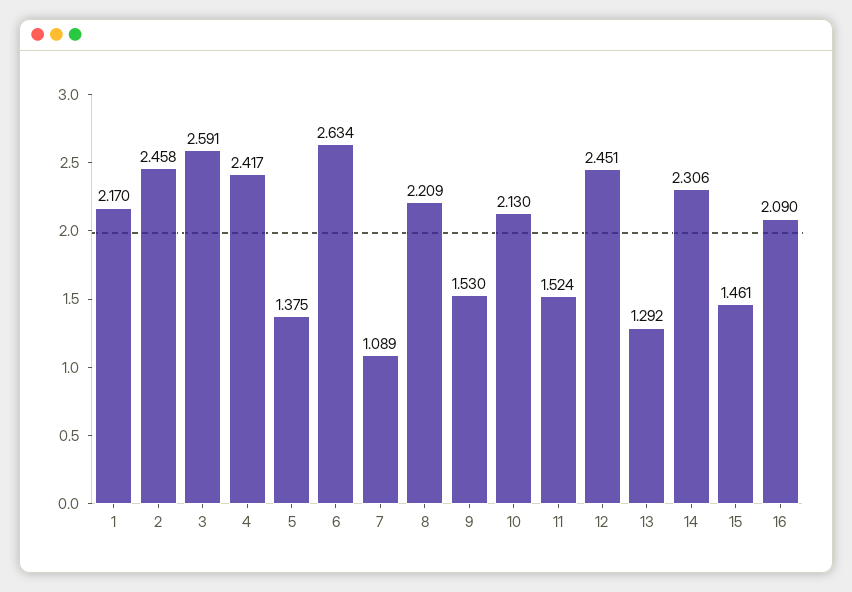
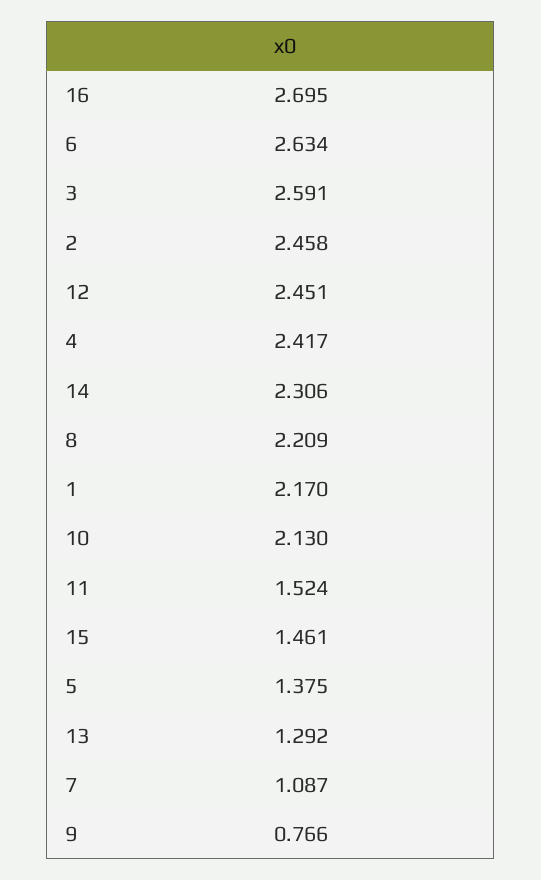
  {
    "1": 2.17,
    "2": 2.458,
    "3": 2.591,
    "4": 2.417,
    "5": 1.375,
    "6": 2.634,
-   "7": 1.089,
+   "7": 1.087,
    "8": 2.209,
-   "9": 1.53,
+   "9": 0.766,
    "10": 2.13,
    "11": 1.524,
    "12": 2.451,
    "13": 1.292,
    "14": 2.306,
    "15": 1.461,
-   "16": 2.09
+   "16": 2.695
  }

